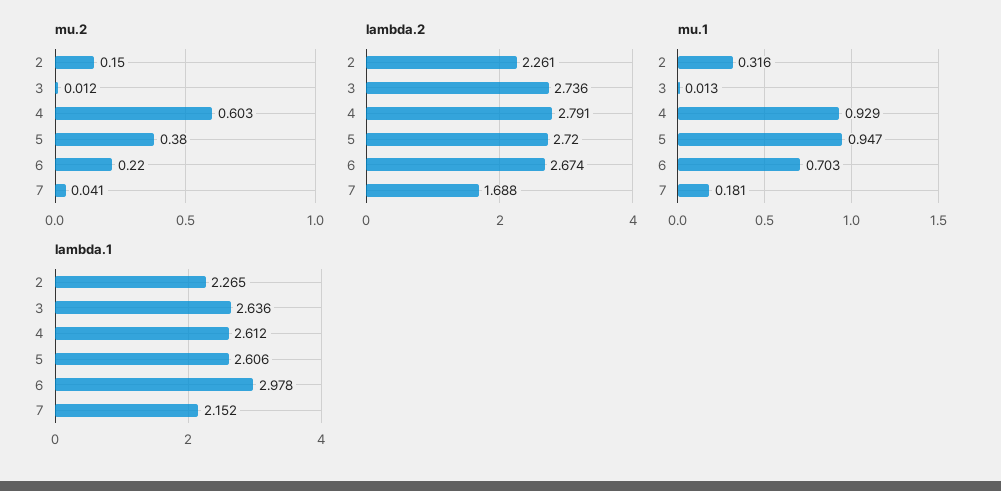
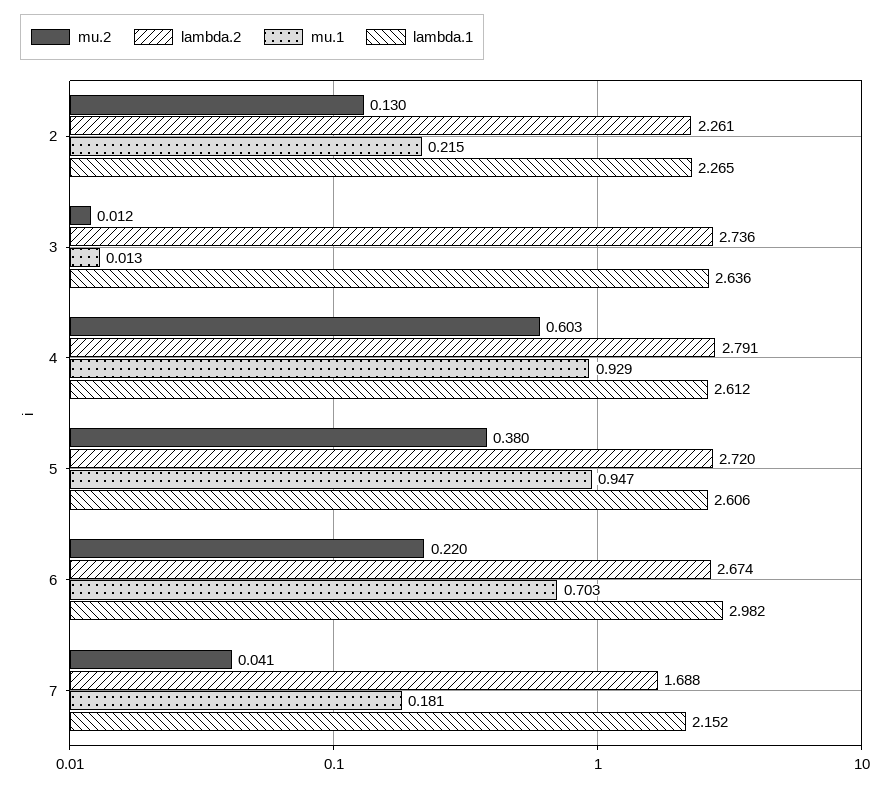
  {
    "mu.2": {
-     "2": 0.15,
+     "2": 0.13,
      "3": 0.012,
      "4": 0.603,
      "5": 0.38,
      "6": 0.22,
      "7": 0.041
    },
    "lambda.2": {
      "2": 2.261,
      "3": 2.736,
      "4": 2.791,
      "5": 2.72,
      "6": 2.674,
      "7": 1.688
    },
    "mu.1": {
-     "2": 0.316,
+     "2": 0.215,
      "3": 0.013,
      "4": 0.929,
      "5": 0.947,
      "6": 0.703,
      "7": 0.181
    },
    "lambda.1": {
      "2": 2.265,
      "3": 2.636,
      "4": 2.612,
      "5": 2.606,
-     "6": 2.978,
+     "6": 2.982,
      "7": 2.152
    }
  }

